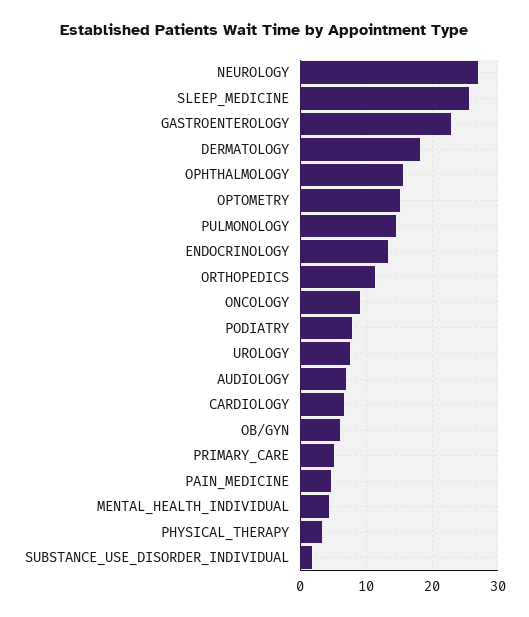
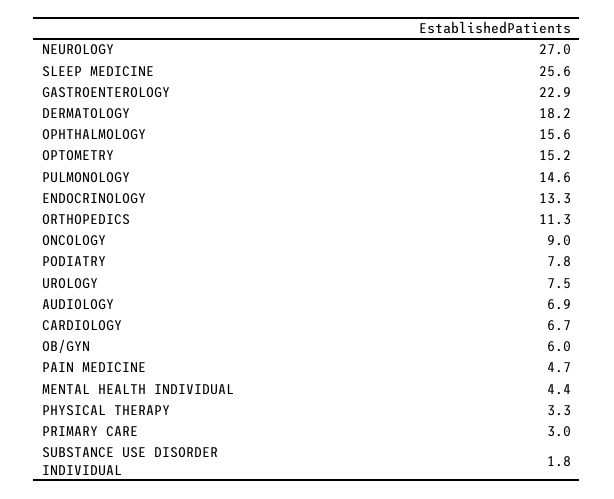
  {
    "NEUROLOGY": 27,
    "SLEEP_MEDICINE": 25.6,
    "GASTROENTEROLOGY": 22.9,
    "DERMATOLOGY": 18.2,
    "OPHTHALMOLOGY": 15.6,
    "OPTOMETRY": 15.2,
    "PULMONOLOGY": 14.6,
    "ENDOCRINOLOGY": 13.3,
    "ORTHOPEDICS": 11.3,
    "ONCOLOGY": 9,
    "PODIATRY": 7.8,
    "UROLOGY": 7.5,
    "AUDIOLOGY": 6.9,
    "CARDIOLOGY": 6.7,
    "OB/GYN": 6,
-   "PRIMARY_CARE": 5,
+   "PRIMARY_CARE": 3,
    "PAIN_MEDICINE": 4.7,
    "MENTAL_HEALTH_INDIVIDUAL": 4.4,
    "PHYSICAL_THERAPY": 3.3,
    "SUBSTANCE_USE_DISORDER_INDIVIDUAL": 1.8
  }

